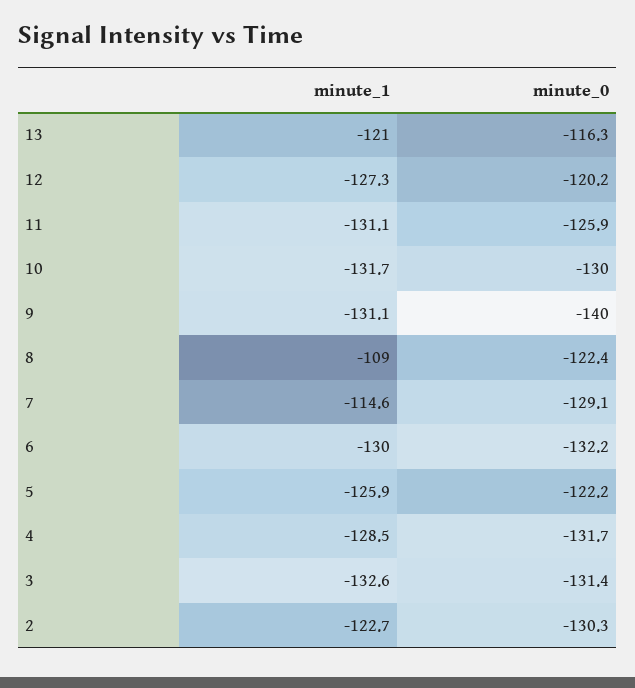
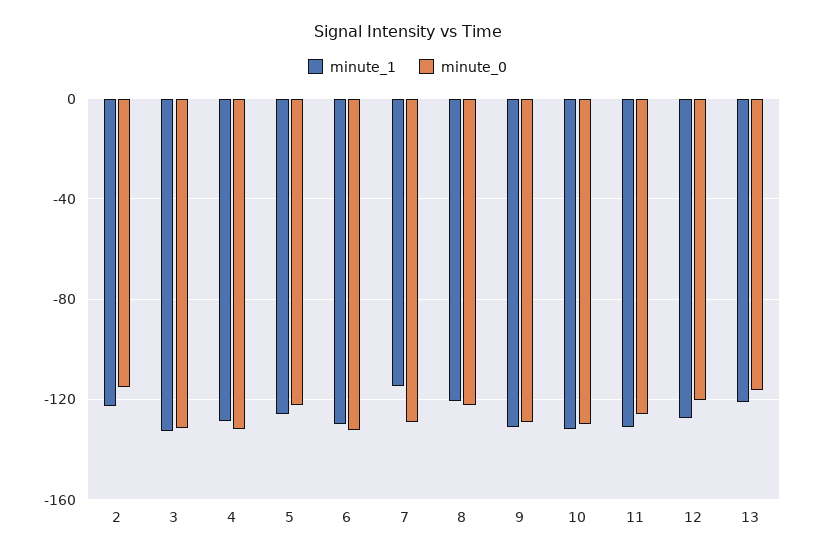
  {
    "minute_1": {
      "13": -121,
      "12": -127.3,
      "11": -131.1,
      "10": -131.7,
      "9": -131.1,
-     "8": -109,
+     "8": -120,
      "7": -114.6,
      "6": -130,
      "5": -125.9,
      "4": -128.5,
      "3": -132.6,
      "2": -122.7
    },
    "minute_0": {
      "13": -116.3,
      "12": -120.2,
      "11": -125.9,
      "10": -130,
-     "9": -140,
+     "9": -130,
      "8": -122.4,
      "7": -129.1,
      "6": -132.2,
      "5": -122.2,
      "4": -131.7,
      "3": -131.4,
-     "2": -130.3
+     "2": -115
    }
  }

